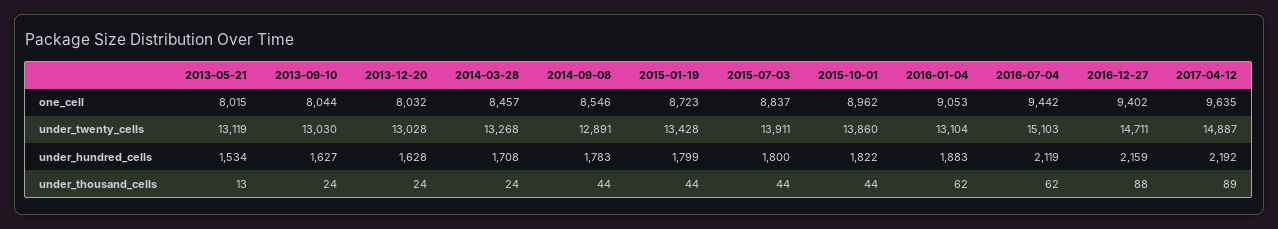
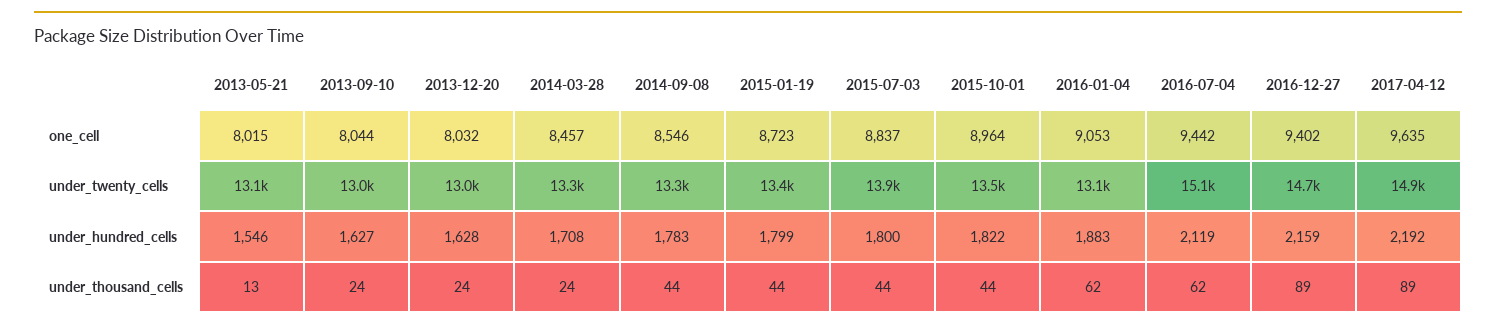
  {
    "2013-05-21": {
      "one_cell": 8015,
      "under_twenty_cells": 13119,
-     "under_hundred_cells": 1534,
+     "under_hundred_cells": 1546,
      "under_thousand_cells": 13
    },
    "2013-09-10": {
      "one_cell": 8044,
      "under_twenty_cells": 13030,
      "under_hundred_cells": 1627,
      "under_thousand_cells": 24
    },
    "2013-12-20": {
      "one_cell": 8032,
      "under_twenty_cells": 13028,
      "under_hundred_cells": 1628,
      "under_thousand_cells": 24
    },
    "2014-03-28": {
      "one_cell": 8457,
      "under_twenty_cells": 13268,
      "under_hundred_cells": 1708,
      "under_thousand_cells": 24
    },
    "2014-09-08": {
      "one_cell": 8546,
-     "under_twenty_cells": 12891,
+     "under_twenty_cells": 13300,
      "under_hundred_cells": 1783,
      "under_thousand_cells": 44
    },
    "2015-01-19": {
      "one_cell": 8723,
      "under_twenty_cells": 13428,
      "under_hundred_cells": 1799,
      "under_thousand_cells": 44
    },
    "2015-07-03": {
      "one_cell": 8837,
      "under_twenty_cells": 13911,
      "under_hundred_cells": 1800,
      "under_thousand_cells": 44
    },
    "2015-10-01": {
-     "one_cell": 8962,
+     "one_cell": 8964,
-     "under_twenty_cells": 13860,
+     "under_twenty_cells": 13500,
      "under_hundred_cells": 1822,
      "under_thousand_cells": 44
    },
    "2016-01-04": {
      "one_cell": 9053,
      "under_twenty_cells": 13104,
      "under_hundred_cells": 1883,
      "under_thousand_cells": 62
    },
    "2016-07-04": {
      "one_cell": 9442,
      "under_twenty_cells": 15103,
      "under_hundred_cells": 2119,
      "under_thousand_cells": 62
    },
    "2016-12-27": {
      "one_cell": 9402,
      "under_twenty_cells": 14711,
      "under_hundred_cells": 2159,
-     "under_thousand_cells": 88
+     "under_thousand_cells": 89
    },
    "2017-04-12": {
      "one_cell": 9635,
      "under_twenty_cells": 14887,
      "under_hundred_cells": 2192,
      "under_thousand_cells": 89
    }
  }

